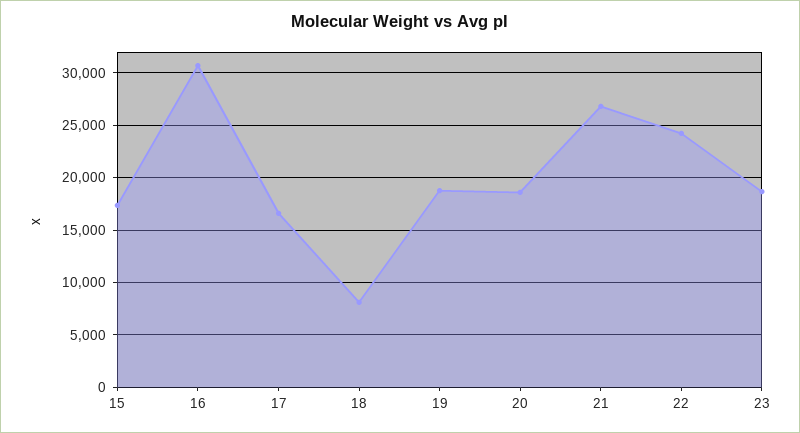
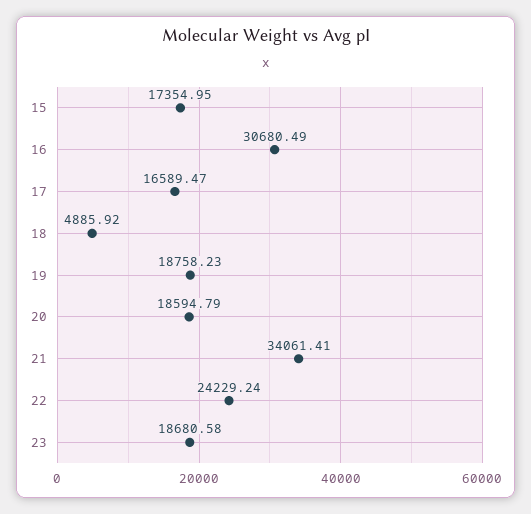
  {
    "15": 17354.95,
    "16": 30680.49,
    "17": 16589.47,
-   "18": 8000,
+   "18": 4885.92,
    "19": 18758.23,
    "20": 18594.79,
-   "21": 27000,
+   "21": 34061.41,
    "22": 24229.24,
    "23": 18680.58
  }

